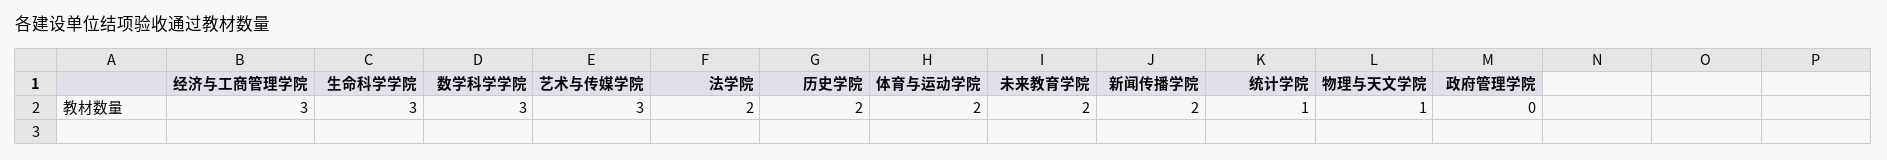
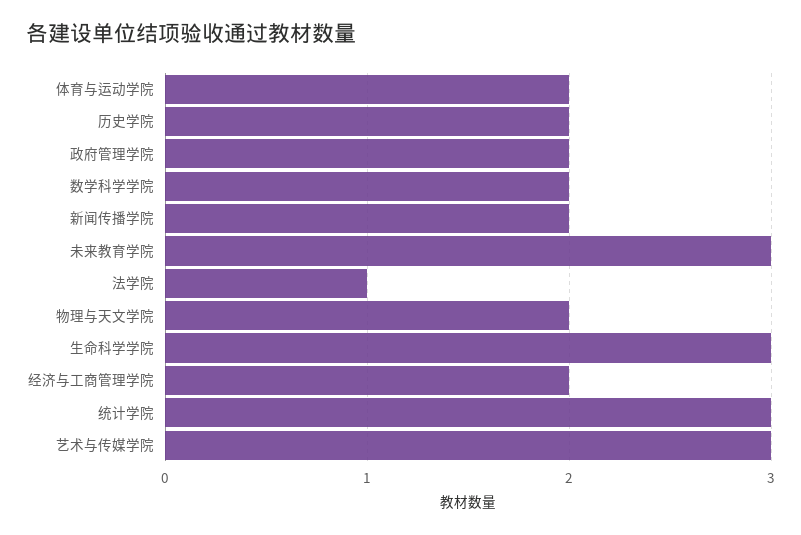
  {
-   "经济与工商管理学院": 3,
+   "经济与工商管理学院": 2,
    "生命科学学院": 3,
-   "数学科学学院": 3,
+   "数学科学学院": 2,
    "艺术与传媒学院": 3,
-   "法学院": 2,
+   "法学院": 1,
    "历史学院": 2,
    "体育与运动学院": 2,
-   "未来教育学院": 2,
+   "未来教育学院": 3,
    "新闻传播学院": 2,
-   "统计学院": 1,
+   "统计学院": 3,
-   "物理与天文学院": 1,
+   "物理与天文学院": 2,
-   "政府管理学院": 0
+   "政府管理学院": 2
  }

